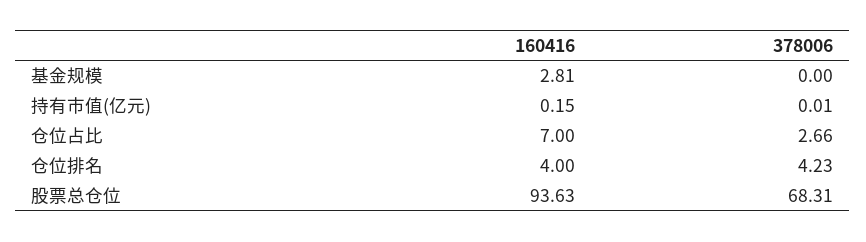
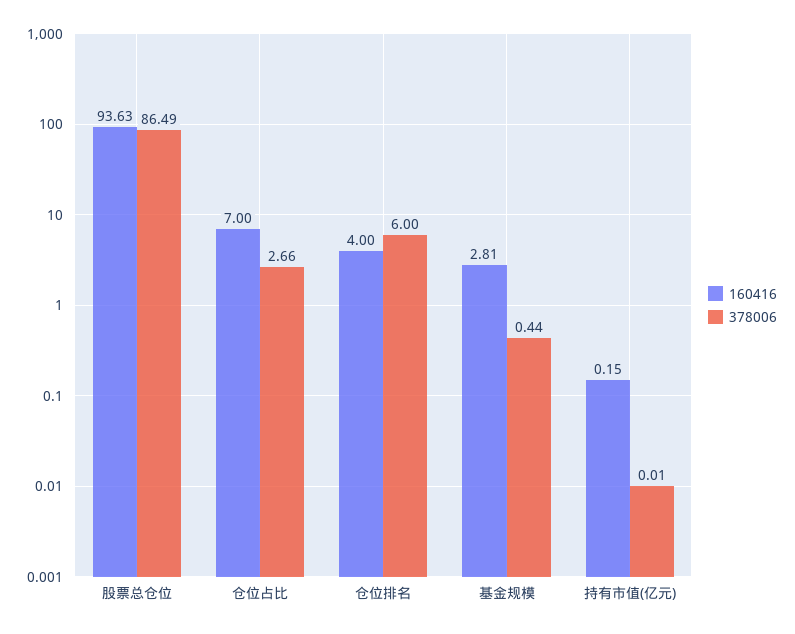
  {
    "160416": {
      "基金规模": 2.81,
      "持有市值(亿元)": 0.15,
      "仓位占比": 7,
      "仓位排名": 4,
      "股票总仓位": 93.63
    },
    "378006": {
-     "基金规模": 0,
+     "基金规模": 0.44,
      "持有市值(亿元)": 0.01,
      "仓位占比": 2.66,
-     "仓位排名": 4.23,
+     "仓位排名": 6,
-     "股票总仓位": 68.31
+     "股票总仓位": 86.49
    }
  }

